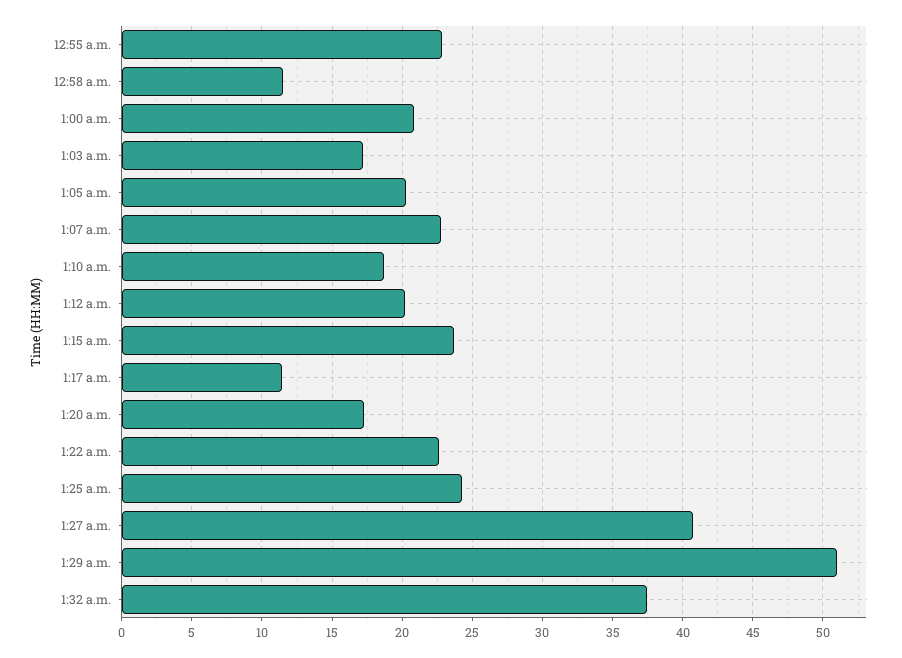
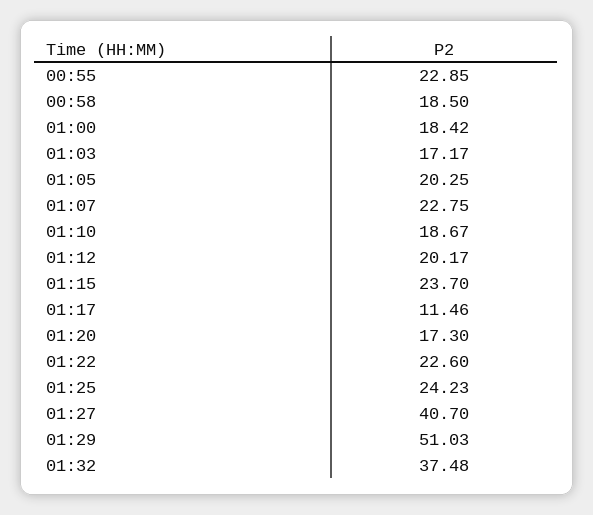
  {
    "12:55 a.m.": 22.85,
-   "12:58 a.m.": 11.5,
+   "12:58 a.m.": 18.5,
-   "1:00 a.m.": 21,
+   "1:00 a.m.": 18.42,
    "1:03 a.m.": 17.17,
    "1:05 a.m.": 20.25,
    "1:07 a.m.": 22.75,
    "1:10 a.m.": 18.67,
    "1:12 a.m.": 20.17,
    "1:15 a.m.": 23.7,
    "1:17 a.m.": 11.46,
    "1:20 a.m.": 17.3,
    "1:22 a.m.": 22.6,
    "1:25 a.m.": 24.23,
    "1:27 a.m.": 40.7,
    "1:29 a.m.": 51.03,
    "1:32 a.m.": 37.48
  }

